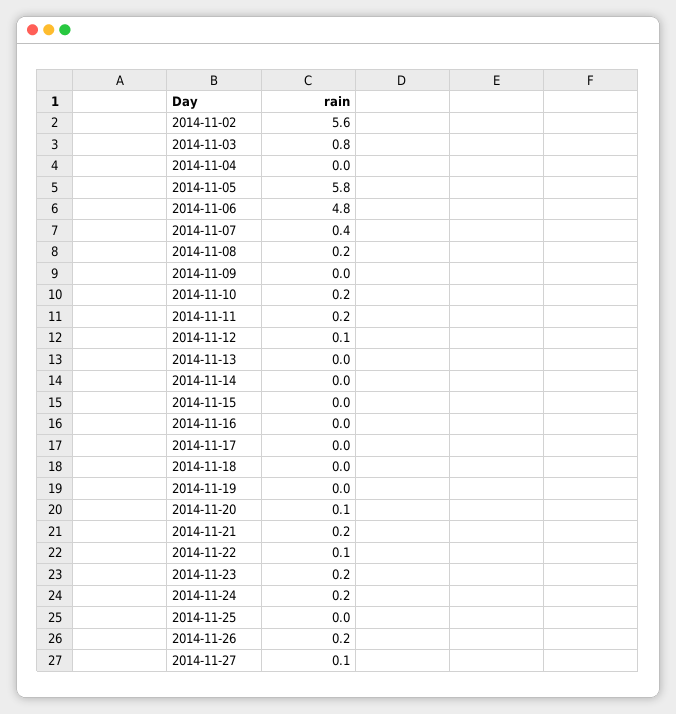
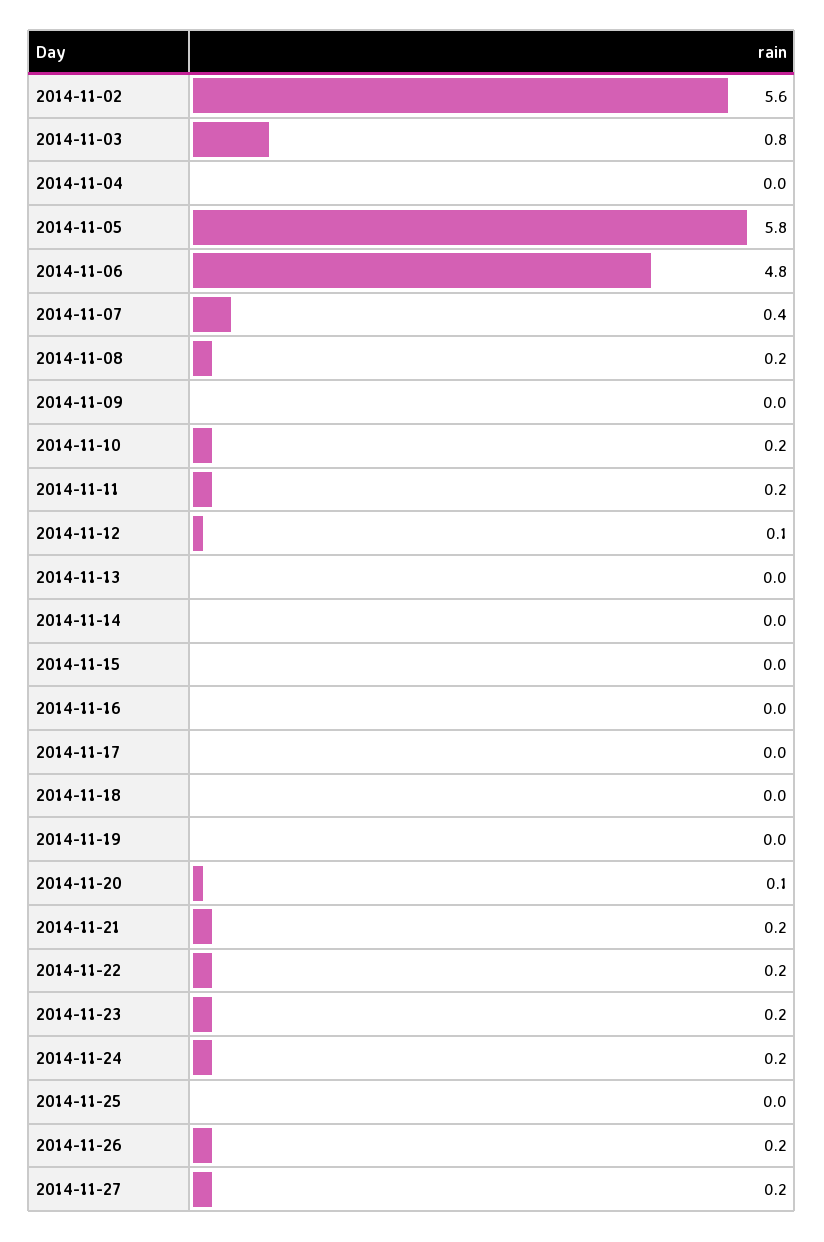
  {
    "2014-11-02": 5.6,
    "2014-11-03": 0.8,
    "2014-11-04": 0,
    "2014-11-05": 5.8,
    "2014-11-06": 4.8,
    "2014-11-07": 0.4,
    "2014-11-08": 0.2,
    "2014-11-09": 0,
    "2014-11-10": 0.2,
    "2014-11-11": 0.2,
    "2014-11-12": 0.1,
    "2014-11-13": 0,
    "2014-11-14": 0,
    "2014-11-15": 0,
    "2014-11-16": 0,
    "2014-11-17": 0,
    "2014-11-18": 0,
    "2014-11-19": 0,
    "2014-11-20": 0.1,
    "2014-11-21": 0.2,
-   "2014-11-22": 0.1,
+   "2014-11-22": 0.2,
    "2014-11-23": 0.2,
    "2014-11-24": 0.2,
    "2014-11-25": 0,
    "2014-11-26": 0.2,
-   "2014-11-27": 0.1
+   "2014-11-27": 0.2
  }

